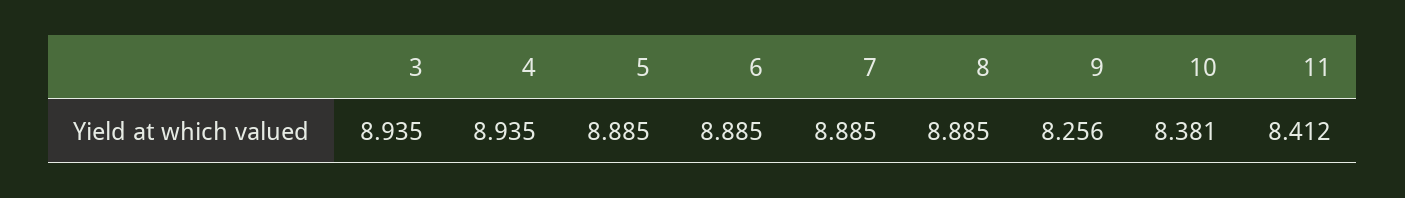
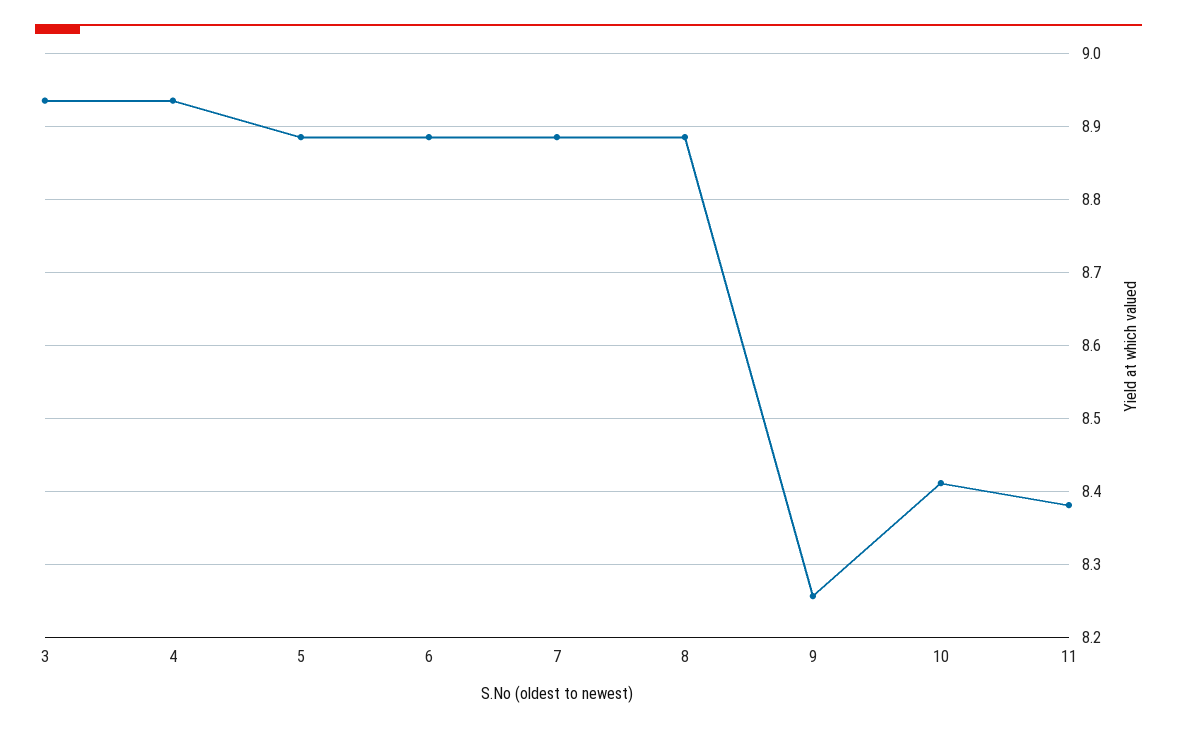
  {
    "3": 8.935,
    "4": 8.935,
    "5": 8.885,
    "6": 8.885,
    "7": 8.885,
    "8": 8.885,
    "9": 8.256,
-   "10": 8.381,
+   "10": 8.41,
-   "11": 8.412
+   "11": 8.38
  }

